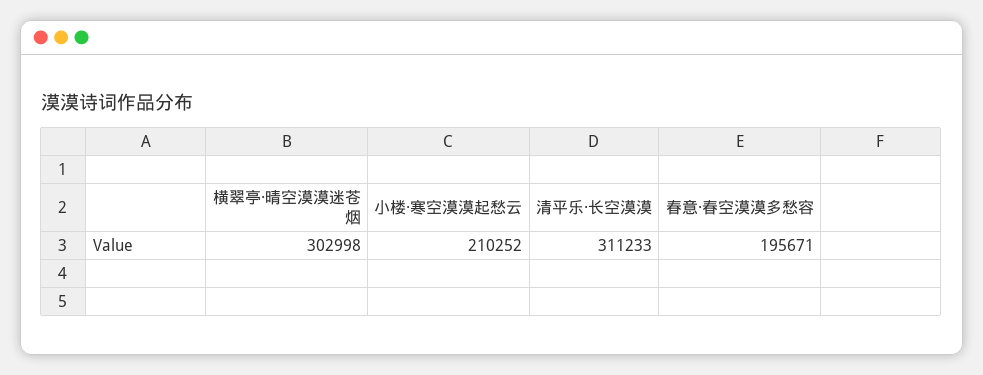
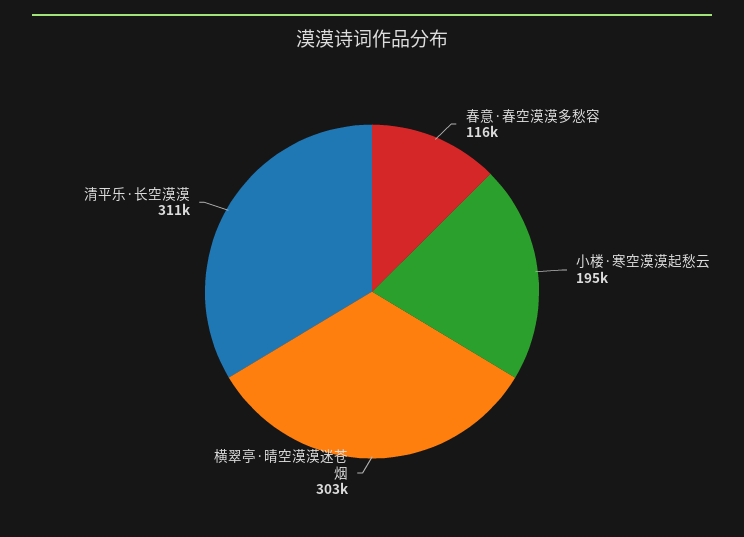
  {
    "横翠亭·晴空漠漠迷苍烟": 302998,
-   "小楼·寒空漠漠起愁云": 210252,
+   "小楼·寒空漠漠起愁云": 195000,
    "清平乐·长空漠漠": 311233,
-   "春意·春空漠漠多愁容": 195671
+   "春意·春空漠漠多愁容": 116000
  }

